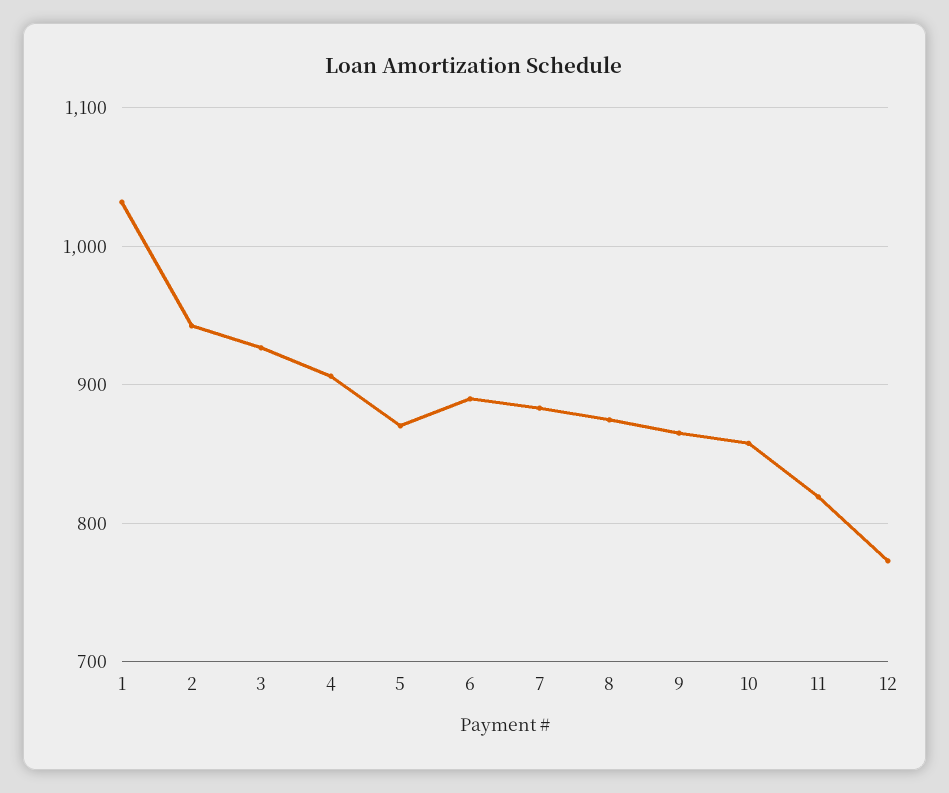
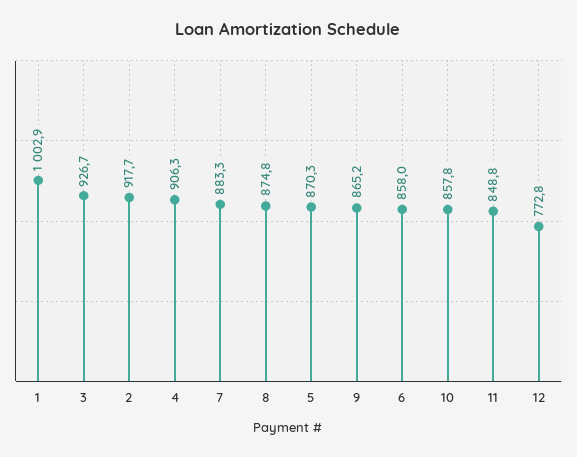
  {
-   "1": 1030,
+   "1": 1002.9,
-   "2": 940,
+   "2": 917.7,
    "3": 926.7,
    "4": 906.3,
    "5": 870.3,
-   "6": 890,
+   "6": 858,
    "7": 883.3,
    "8": 874.8,
    "9": 865.2,
    "10": 857.8,
-   "11": 820,
+   "11": 848.8,
    "12": 772.8
  }

